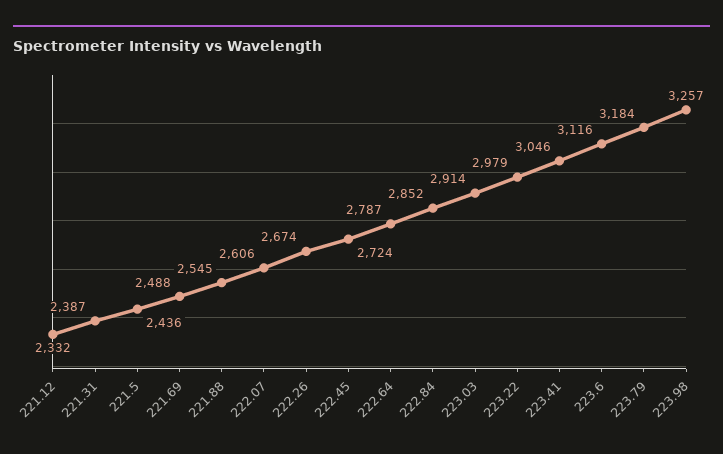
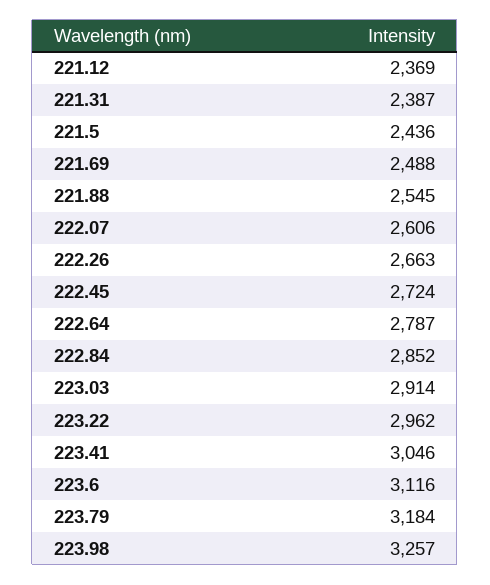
  {
-   "221.12": 2332,
+   "221.12": 2369,
    "221.31": 2387,
    "221.5": 2436,
    "221.69": 2488,
    "221.88": 2545,
    "222.07": 2606,
-   "222.26": 2674,
+   "222.26": 2663,
    "222.45": 2724,
    "222.64": 2787,
    "222.84": 2852,
    "223.03": 2914,
-   "223.22": 2979,
+   "223.22": 2962,
    "223.41": 3046,
    "223.6": 3116,
    "223.79": 3184,
    "223.98": 3257
  }

